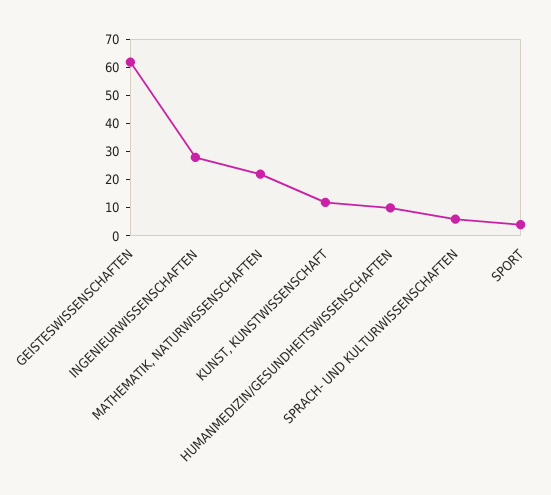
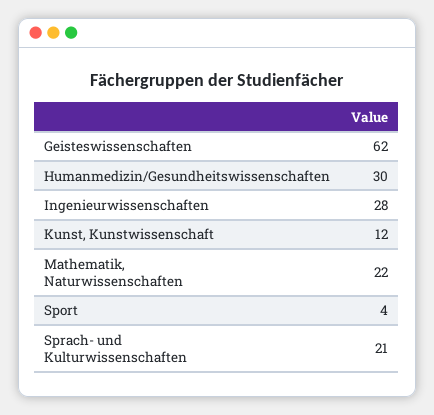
  {
    "GEISTESWISSENSCHAFTEN": 62,
    "INGENIEURWISSENSCHAFTEN": 28,
    "MATHEMATIK, NATURWISSENSCHAFTEN": 22,
    "KUNST, KUNSTWISSENSCHAFT": 12,
-   "HUMANMEDIZIN/GESUNDHEITSWISSENSCHAFTEN": 10,
+   "HUMANMEDIZIN/GESUNDHEITSWISSENSCHAFTEN": 30,
-   "SPRACH- UND KULTURWISSENSCHAFTEN": 5,
+   "SPRACH- UND KULTURWISSENSCHAFTEN": 21,
    "SPORT": 4
  }

